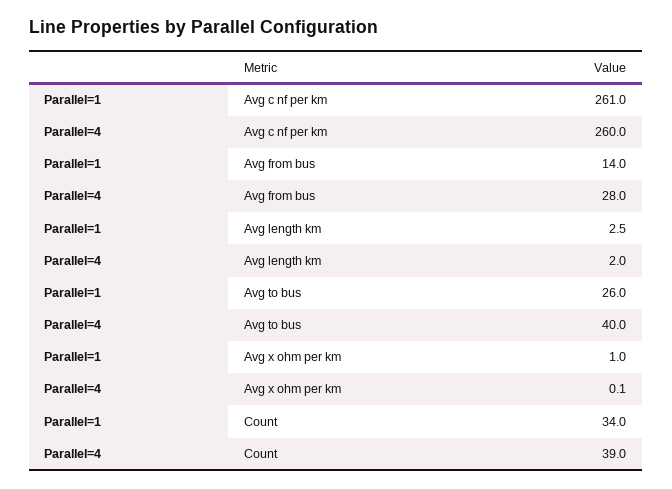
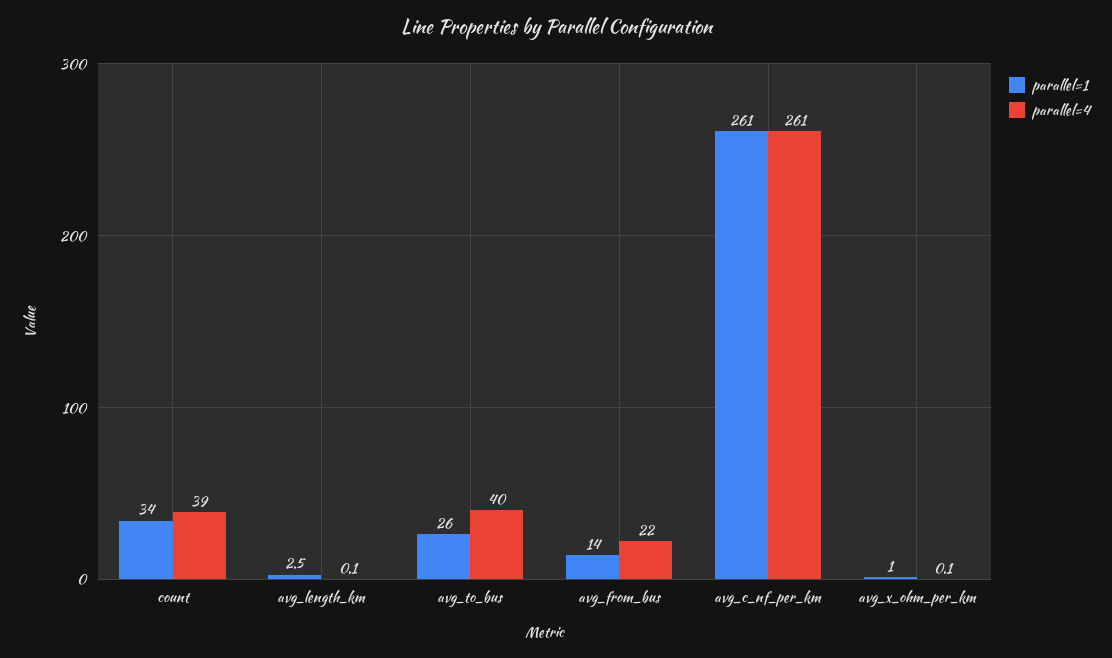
  {
    "Parallel=1": {
      "Avg c nf per km": 261,
      "Avg from bus": 14,
      "Avg length km": 2.5,
      "Avg to bus": 26,
      "Avg x ohm per km": 1,
      "Count": 34
    },
    "Parallel=4": {
-     "Avg c nf per km": 260,
+     "Avg c nf per km": 261,
-     "Avg from bus": 28,
+     "Avg from bus": 22,
-     "Avg length km": 2,
+     "Avg length km": 0.1,
      "Avg to bus": 40,
      "Avg x ohm per km": 0.1,
      "Count": 39
    }
  }

